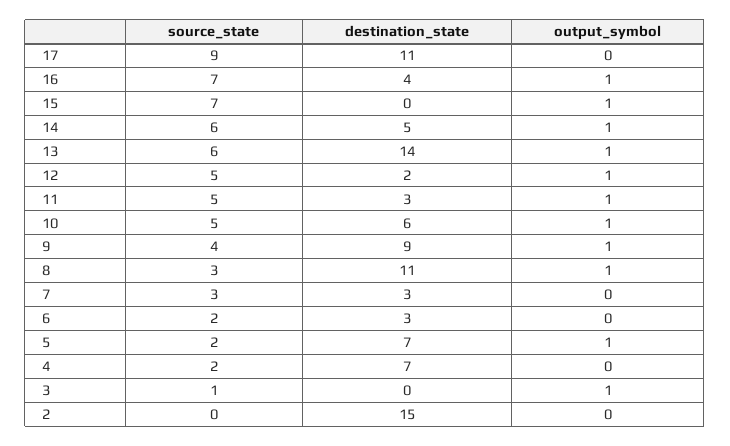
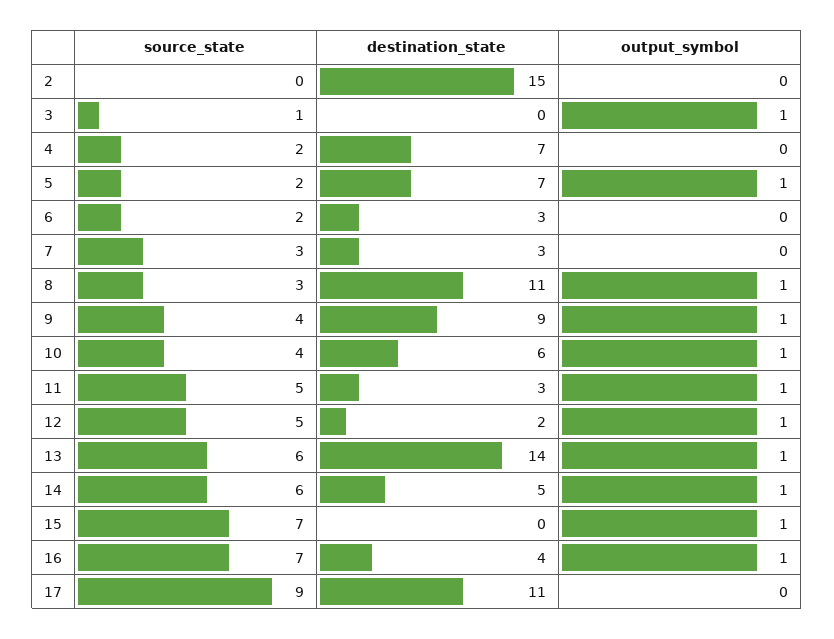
  {
    "source_state": {
      "17": 9,
      "16": 7,
      "15": 7,
      "14": 6,
      "13": 6,
      "12": 5,
      "11": 5,
-     "10": 5,
+     "10": 4,
      "9": 4,
      "8": 3,
      "7": 3,
      "6": 2,
      "5": 2,
      "4": 2,
      "3": 1,
      "2": 0
    },
    "destination_state": {
      "17": 11,
      "16": 4,
      "15": 0,
      "14": 5,
      "13": 14,
      "12": 2,
      "11": 3,
      "10": 6,
      "9": 9,
      "8": 11,
      "7": 3,
      "6": 3,
      "5": 7,
      "4": 7,
      "3": 0,
      "2": 15
    },
    "output_symbol": {
      "17": 0,
      "16": 1,
      "15": 1,
      "14": 1,
      "13": 1,
      "12": 1,
      "11": 1,
      "10": 1,
      "9": 1,
      "8": 1,
      "7": 0,
      "6": 0,
      "5": 1,
      "4": 0,
      "3": 1,
      "2": 0
    }
  }

